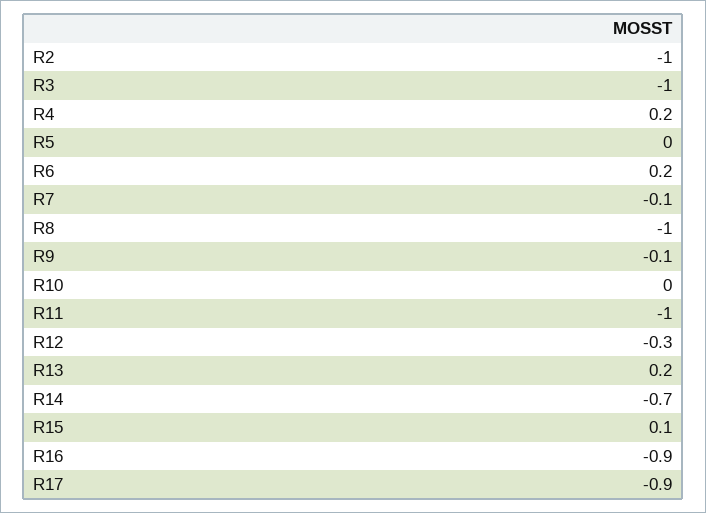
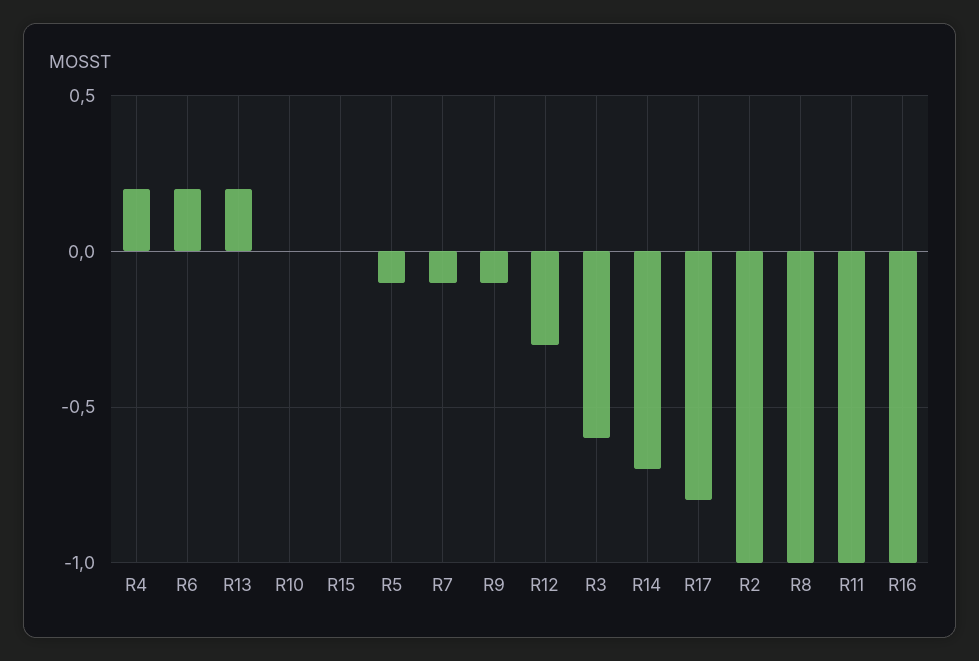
  {
    "R2": -1,
-   "R3": -1,
+   "R3": -0.6,
    "R4": 0.2,
-   "R5": 0,
+   "R5": -0.1,
    "R6": 0.2,
    "R7": -0.1,
    "R8": -1,
    "R9": -0.1,
    "R10": 0,
    "R11": -1,
    "R12": -0.3,
    "R13": 0.2,
    "R14": -0.7,
-   "R15": 0.1,
+   "R15": 0,
-   "R16": -0.9,
+   "R16": -1,
-   "R17": -0.9
+   "R17": -0.8
  }

